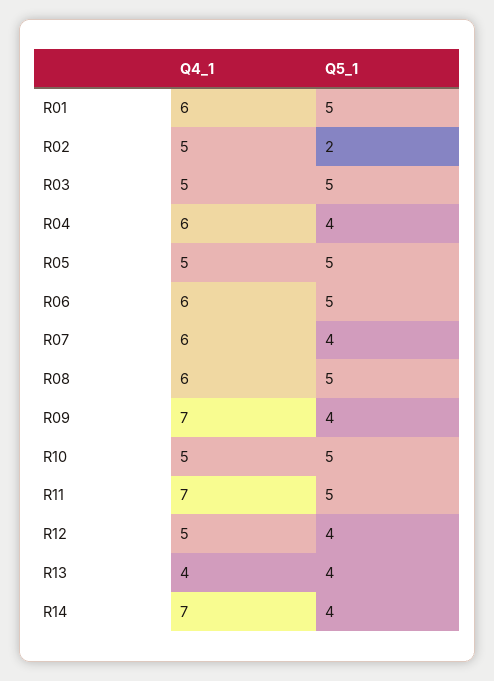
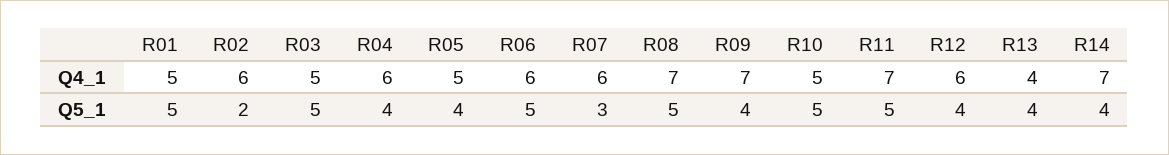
  {
    "Q4_1": {
-     "R01": 6,
+     "R01": 5,
-     "R02": 5,
+     "R02": 6,
      "R03": 5,
      "R04": 6,
      "R05": 5,
      "R06": 6,
      "R07": 6,
-     "R08": 6,
+     "R08": 7,
      "R09": 7,
      "R10": 5,
      "R11": 7,
-     "R12": 5,
+     "R12": 6,
      "R13": 4,
      "R14": 7
    },
    "Q5_1": {
      "R01": 5,
      "R02": 2,
      "R03": 5,
      "R04": 4,
-     "R05": 5,
+     "R05": 4,
      "R06": 5,
-     "R07": 4,
+     "R07": 3,
      "R08": 5,
      "R09": 4,
      "R10": 5,
      "R11": 5,
      "R12": 4,
      "R13": 4,
      "R14": 4
    }
  }

